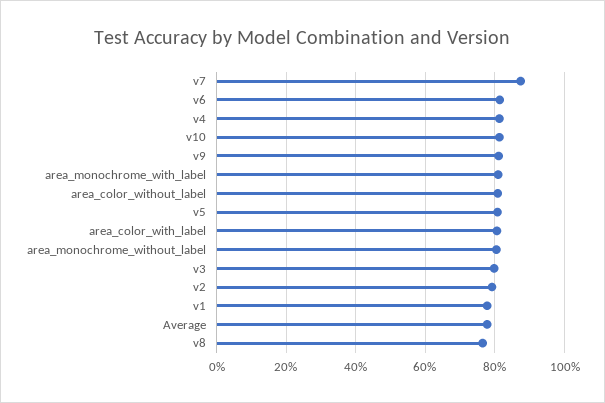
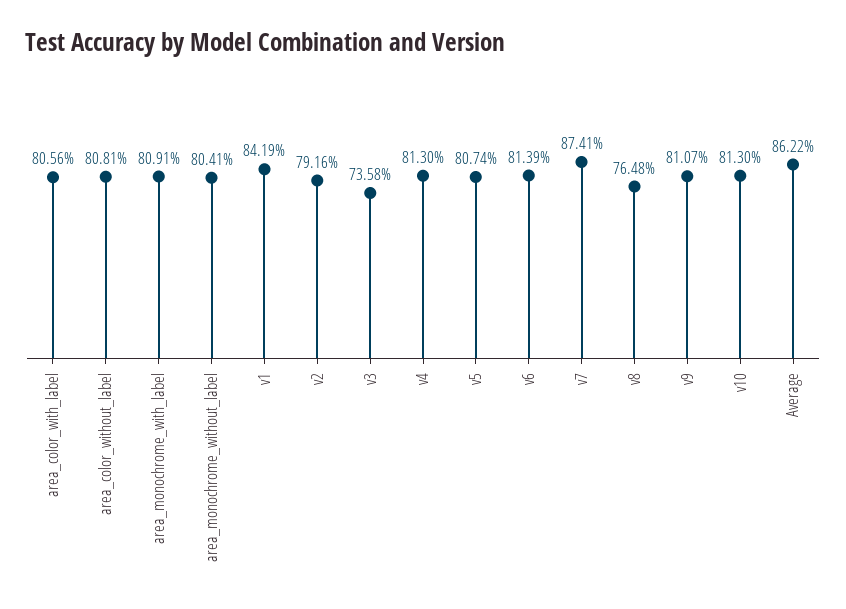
  {
    "v7": 87.41,
    "v6": 81.39,
    "v4": 81.3,
    "v10": 81.3,
    "v9": 81.07,
    "area_monochrome_with_label": 80.91,
    "area_color_without_label": 80.81,
    "v5": 80.74,
    "area_color_with_label": 80.56,
    "area_monochrome_without_label": 80.41,
-   "v3": 80,
+   "v3": 73.58,
    "v2": 79.16,
-   "v1": 78,
+   "v1": 84.19,
-   "Average": 78,
+   "Average": 86.22,
    "v8": 76.48
  }

